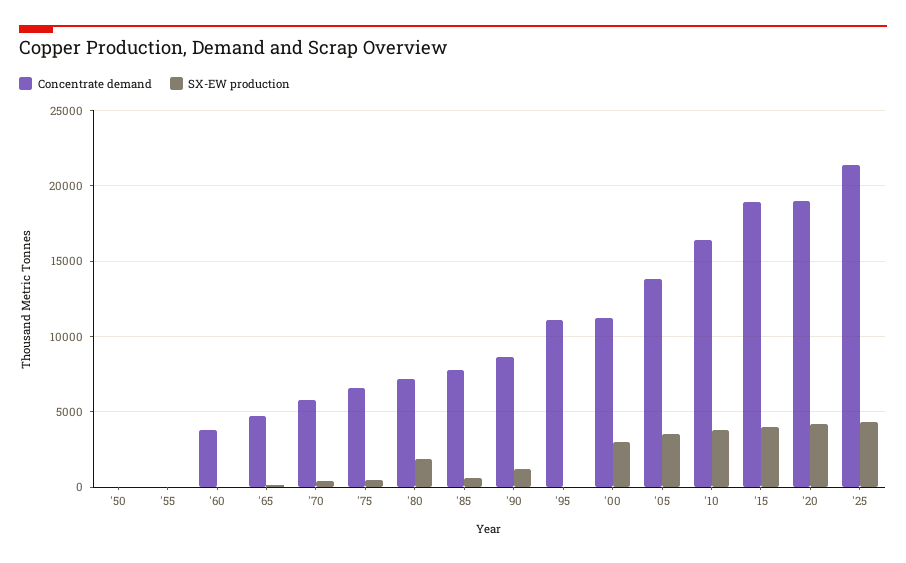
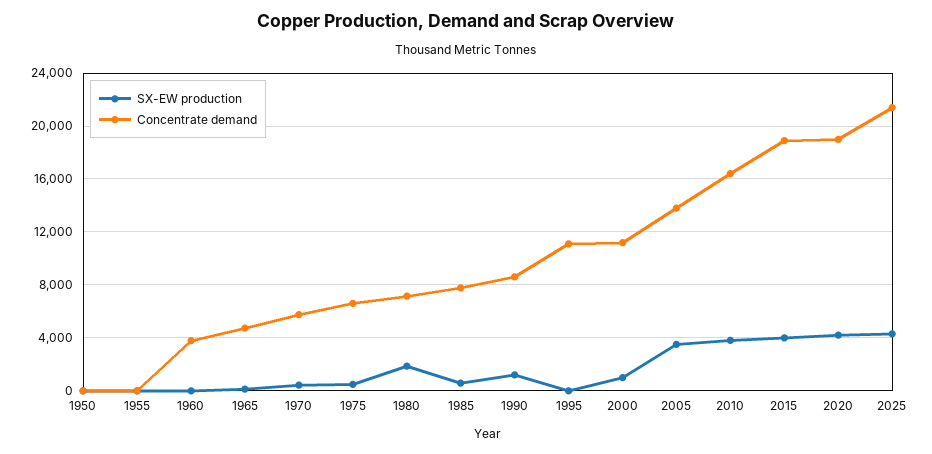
  {
    "Concentrate demand": {
      "'50": 0,
      "'55": 0,
      "'60": 4000,
      "'65": 4500,
      "'70": 6000,
      "'75": 6500,
      "'80": 7000,
      "'85": 8000,
      "'90": 8500,
      "'95": 11000,
      "'00": 11000,
      "'05": 14000,
      "'10": 16500,
      "'15": 19000,
      "'20": 19000,
      "'25": 21500
    },
    "SX-EW production": {
      "'50": 0,
      "'55": 0,
      "'60": 0,
      "'65": 0,
      "'70": 500,
      "'75": 500,
      "'80": 2000,
      "'85": 500,
      "'90": 1000,
      "'95": 0,
-     "'00": 3000,
+     "'00": 1000,
      "'05": 3500,
      "'10": 4000,
      "'15": 4000,
      "'20": 4000,
      "'25": 4500
    }
  }

